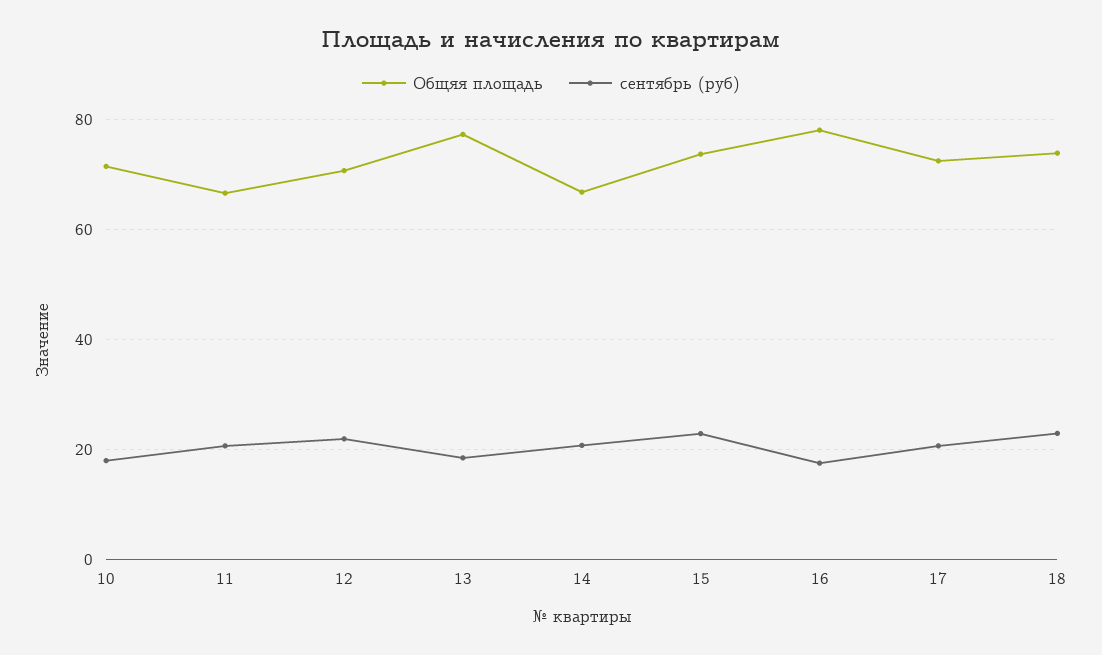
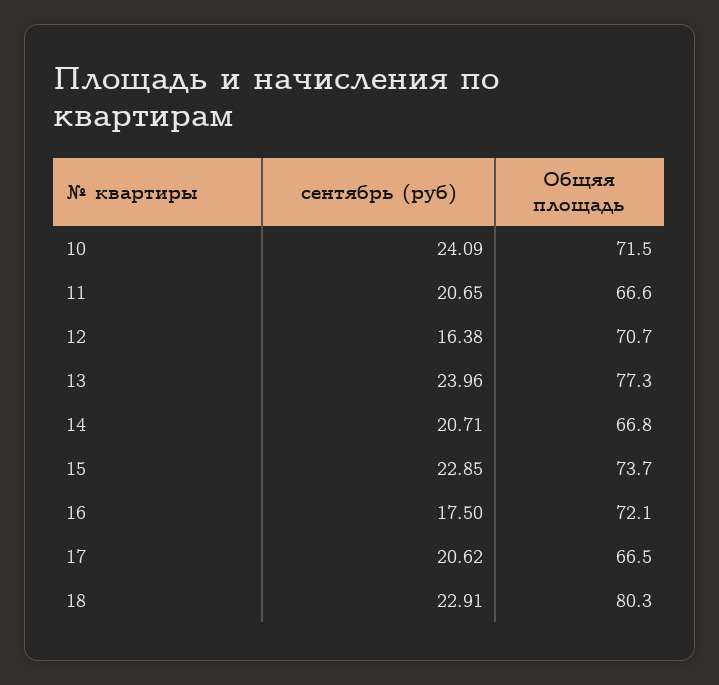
  {
    "Общяя площадь": {
      "10": 71.5,
      "11": 66.6,
      "12": 70.7,
      "13": 77.3,
      "14": 66.8,
      "15": 73.7,
-     "16": 78,
+     "16": 72.1,
-     "17": 72,
+     "17": 66.5,
-     "18": 74
+     "18": 80.3
    },
    "сентябрь (руб)": {
-     "10": 18,
+     "10": 24.09,
      "11": 20.65,
-     "12": 22,
+     "12": 16.38,
-     "13": 18,
+     "13": 23.96,
      "14": 20.71,
      "15": 22.85,
      "16": 17.5,
      "17": 20.62,
      "18": 22.91
    }
  }

